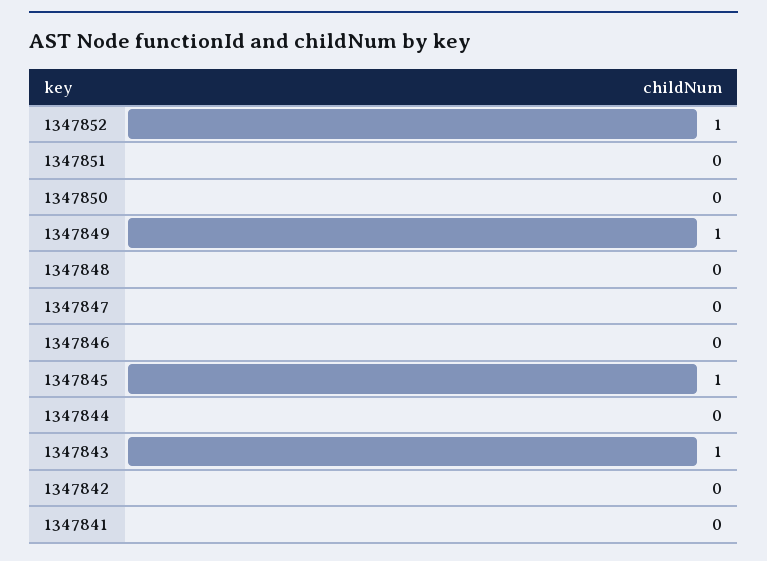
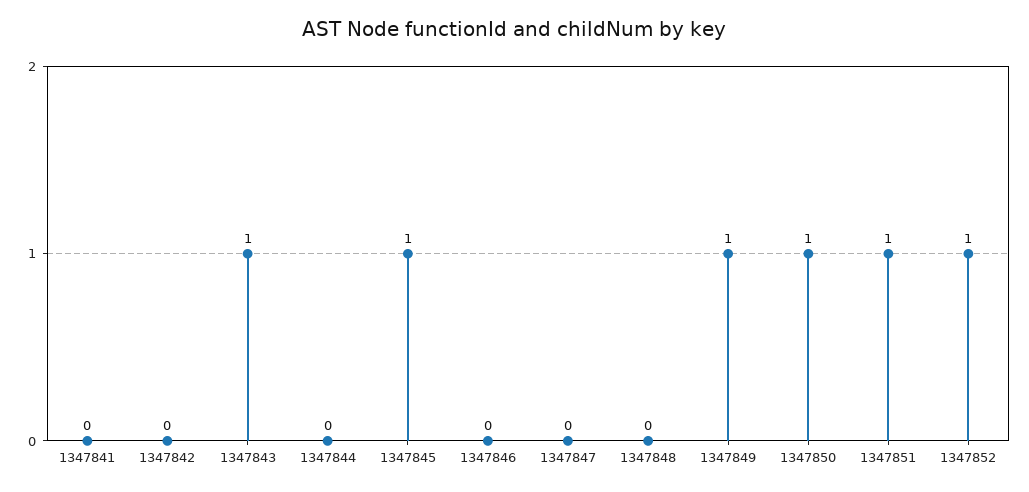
  {
    "1347852": 1,
-   "1347851": 0,
+   "1347851": 1,
-   "1347850": 0,
+   "1347850": 1,
    "1347849": 1,
    "1347848": 0,
    "1347847": 0,
    "1347846": 0,
    "1347845": 1,
    "1347844": 0,
    "1347843": 1,
    "1347842": 0,
    "1347841": 0
  }

